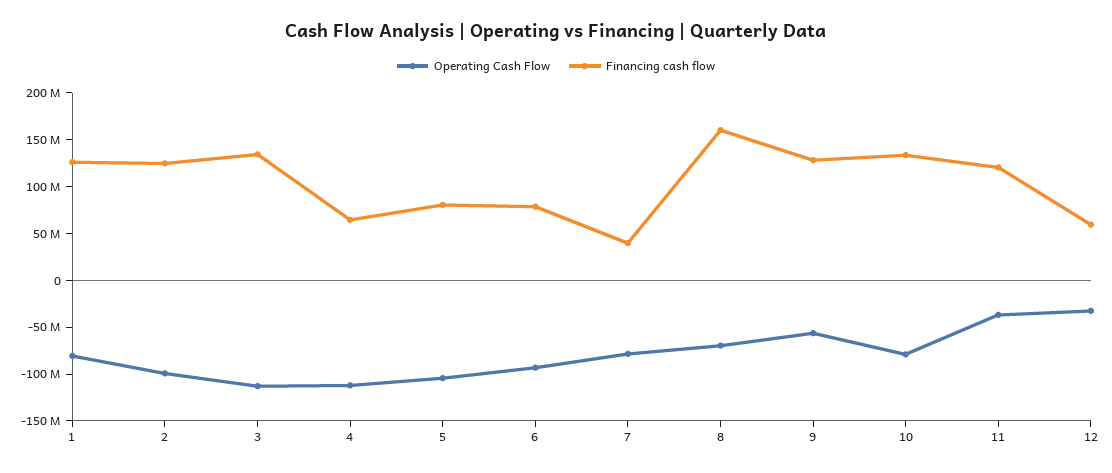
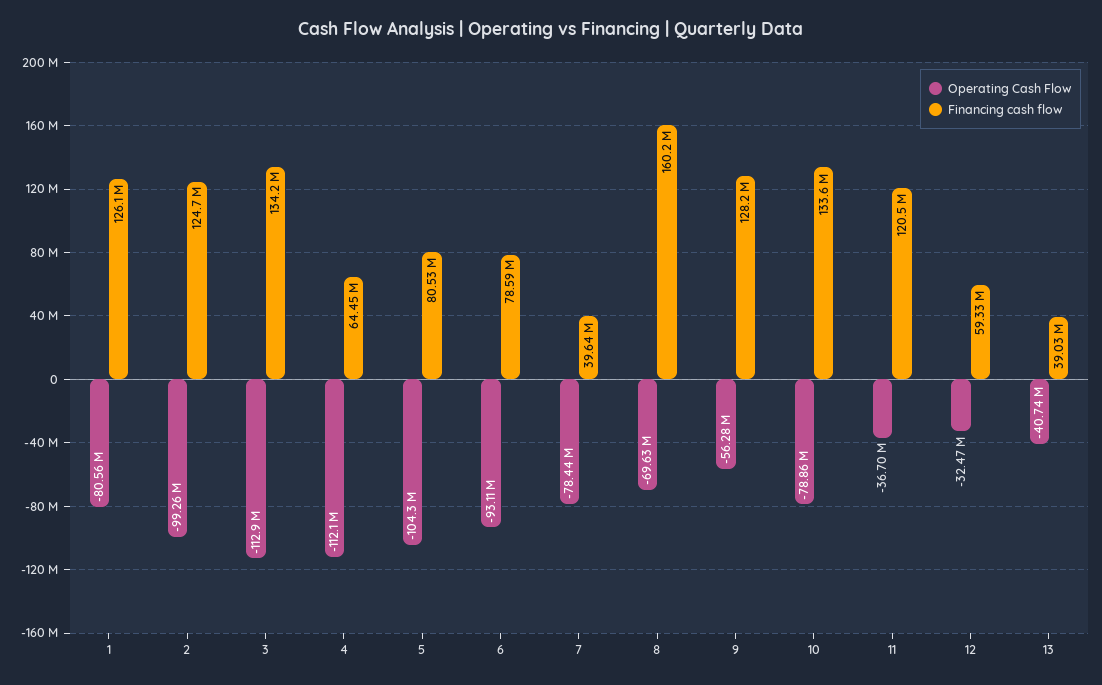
  {
    "Operating Cash Flow": {
      "1": -80560000,
      "2": -99260000,
      "3": -112900000,
      "4": -112100000,
      "5": -104300000,
      "6": -93110000,
      "7": -78440000,
      "8": -69630000,
      "9": -56280000,
      "10": -78860000,
      "11": -36700000,
-     "12": -32470000
+     "12": -32470000,
+     "13": -40740000
    },
    "Financing cash flow": {
      "1": 126100000,
      "2": 124700000,
      "3": 134200000,
      "4": 64450000,
      "5": 80530000,
      "6": 78590000,
      "7": 39640000,
      "8": 160200000,
      "9": 128200000,
      "10": 133600000,
      "11": 120500000,
-     "12": 59330000
+     "12": 59330000,
+     "13": 39030000
    }
  }

